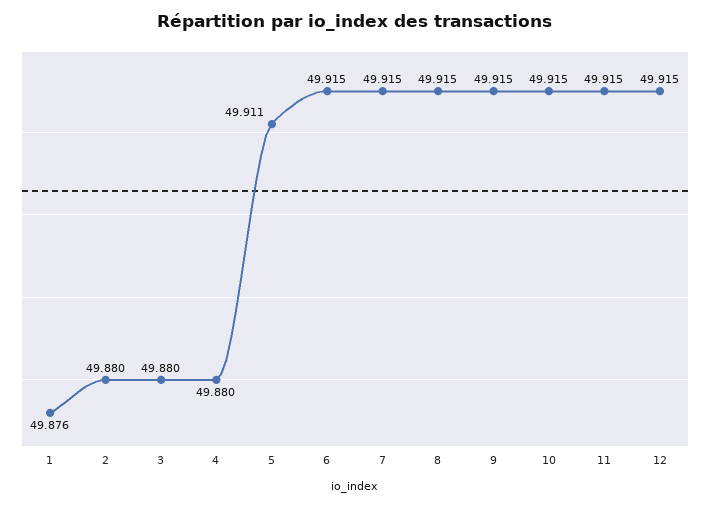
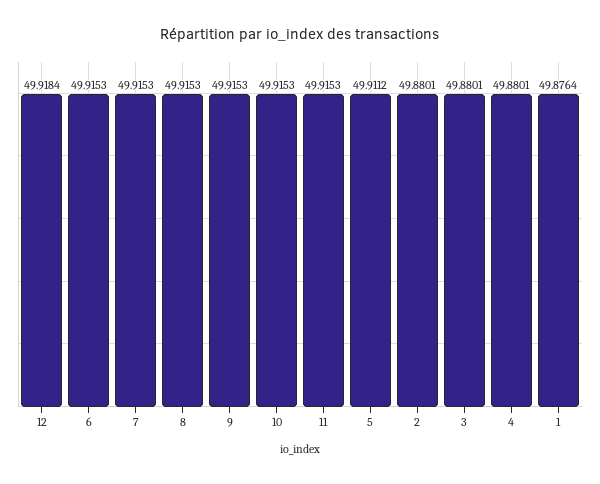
  {
    "1": 49.8764,
    "2": 49.8801,
    "3": 49.8801,
    "4": 49.8801,
    "5": 49.9112,
    "6": 49.9153,
    "7": 49.9153,
    "8": 49.9153,
    "9": 49.9153,
    "10": 49.9153,
    "11": 49.9153,
-   "12": 49.915
+   "12": 49.9184
  }

